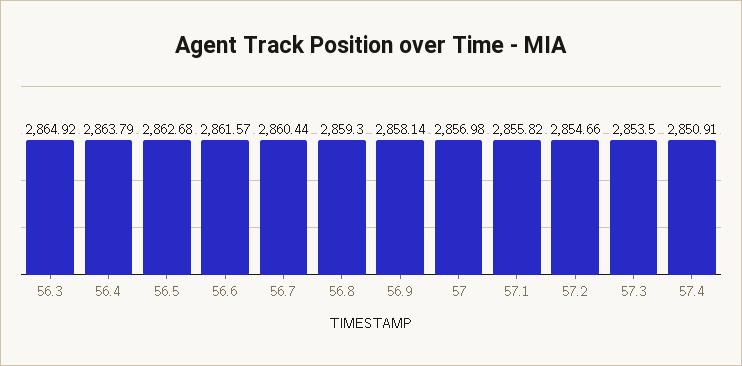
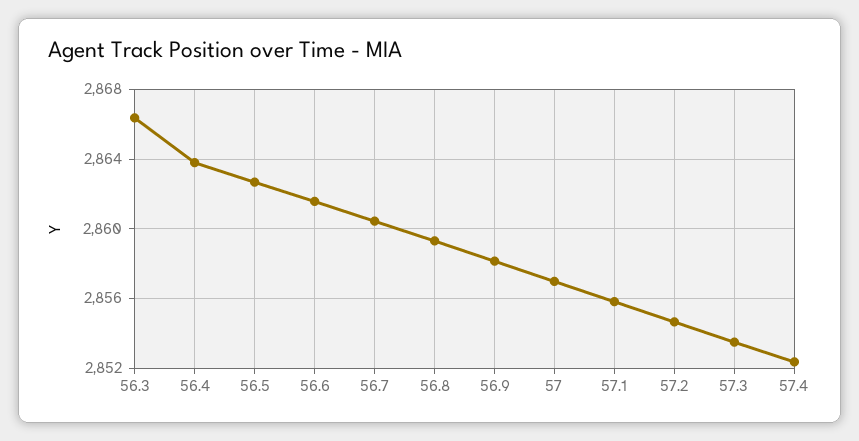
  {
-   "56.3": 2864.92,
+   "56.3": 2866.5,
    "56.4": 2863.79,
    "56.5": 2862.68,
    "56.6": 2861.57,
    "56.7": 2860.44,
    "56.8": 2859.3,
    "56.9": 2858.14,
    "57": 2856.98,
    "57.1": 2855.82,
    "57.2": 2854.66,
    "57.3": 2853.5,
-   "57.4": 2850.91
+   "57.4": 2852.5
  }

